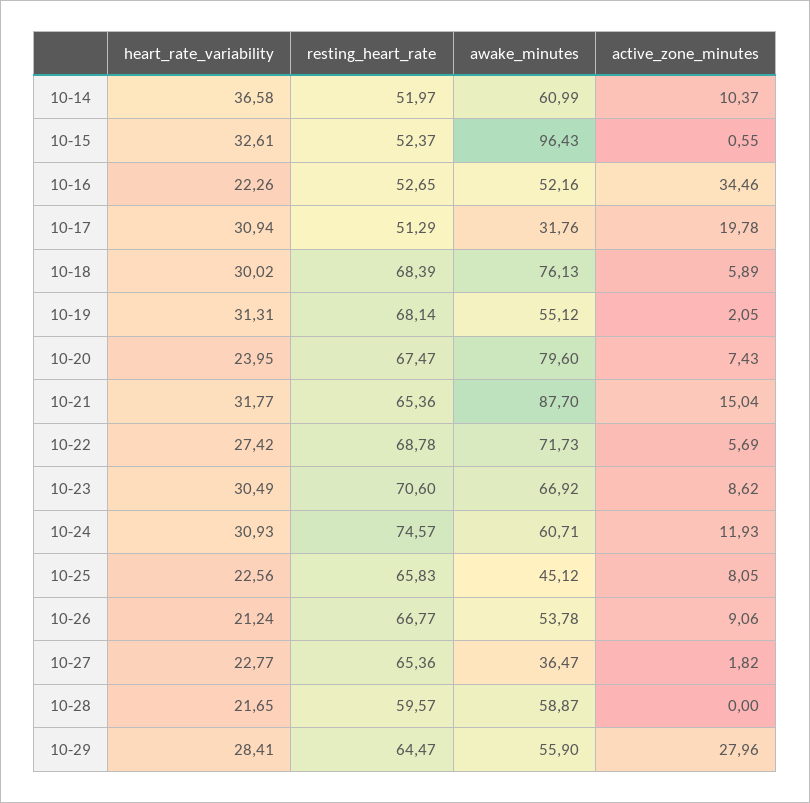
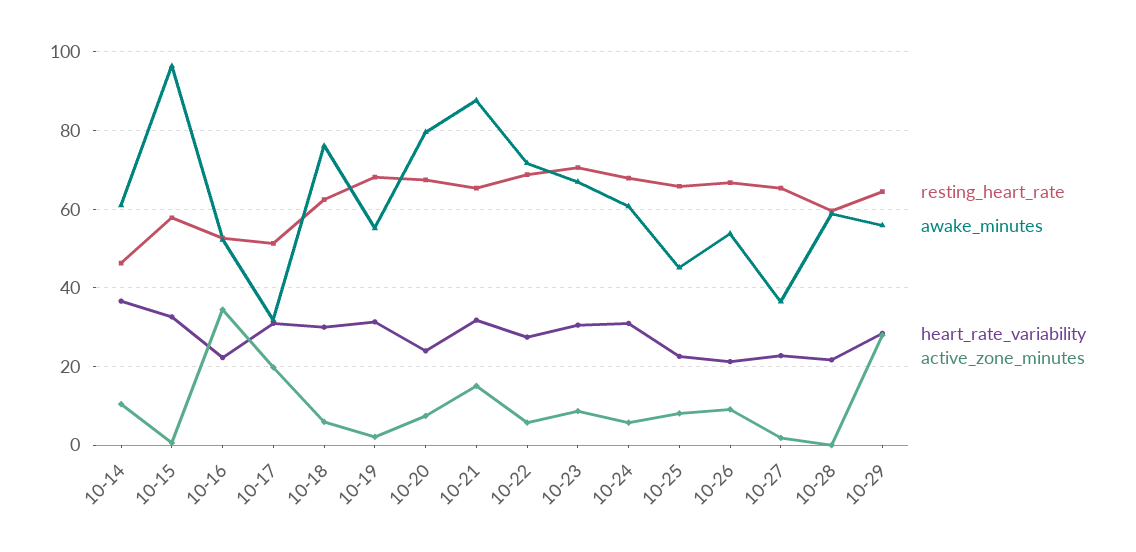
  {
    "heart_rate_variability": {
      "10-14": 36.58,
      "10-15": 32.61,
      "10-16": 22.26,
      "10-17": 30.94,
      "10-18": 30.02,
      "10-19": 31.31,
      "10-20": 23.95,
      "10-21": 31.77,
      "10-22": 27.42,
      "10-23": 30.49,
      "10-24": 30.93,
      "10-25": 22.56,
      "10-26": 21.24,
      "10-27": 22.77,
      "10-28": 21.65,
      "10-29": 28.41
    },
    "resting_heart_rate": {
-     "10-14": 51.97,
+     "10-14": 46,
-     "10-15": 52.37,
+     "10-15": 58,
      "10-16": 52.65,
      "10-17": 51.29,
-     "10-18": 68.39,
+     "10-18": 62,
      "10-19": 68.14,
      "10-20": 67.47,
      "10-21": 65.36,
      "10-22": 68.78,
      "10-23": 70.6,
-     "10-24": 74.57,
+     "10-24": 68,
      "10-25": 65.83,
      "10-26": 66.77,
      "10-27": 65.36,
      "10-28": 59.57,
      "10-29": 64.47
    },
    "awake_minutes": {
      "10-14": 60.99,
      "10-15": 96.43,
      "10-16": 52.16,
      "10-17": 31.76,
      "10-18": 76.13,
      "10-19": 55.12,
      "10-20": 79.6,
      "10-21": 87.7,
      "10-22": 71.73,
      "10-23": 66.92,
      "10-24": 60.71,
      "10-25": 45.12,
      "10-26": 53.78,
      "10-27": 36.47,
      "10-28": 58.87,
      "10-29": 55.9
    },
    "active_zone_minutes": {
      "10-14": 10.37,
      "10-15": 0.55,
      "10-16": 34.46,
      "10-17": 19.78,
      "10-18": 5.89,
      "10-19": 2.05,
      "10-20": 7.43,
      "10-21": 15.04,
      "10-22": 5.69,
      "10-23": 8.62,
-     "10-24": 11.93,
+     "10-24": 6,
      "10-25": 8.05,
      "10-26": 9.06,
      "10-27": 1.82,
      "10-28": 0,
      "10-29": 27.96
    }
  }

